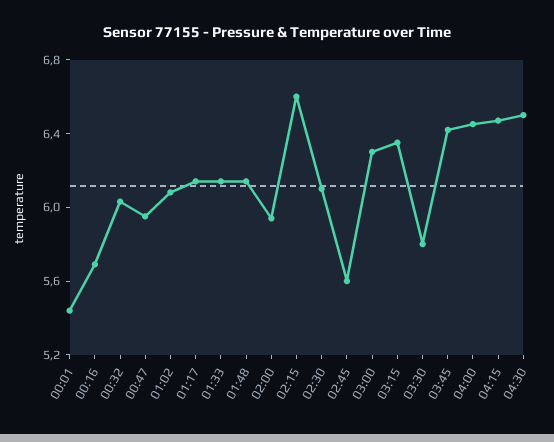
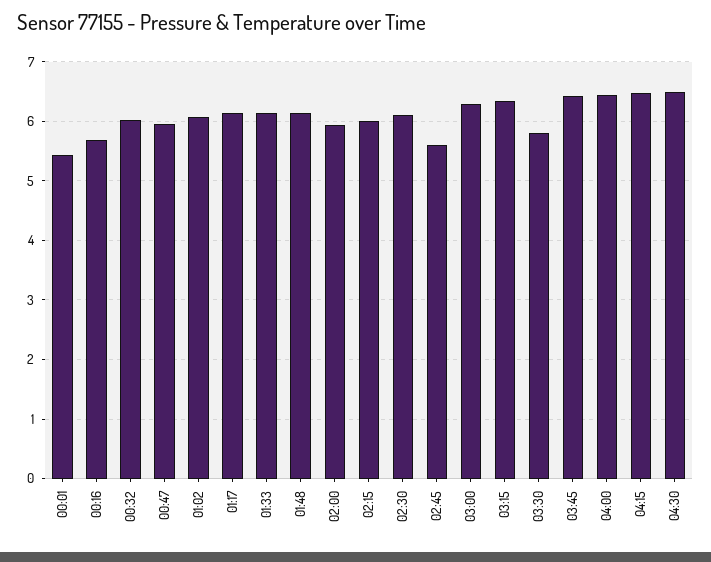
  {
    "00:01": 5.4,
    "00:16": 5.7,
    "00:32": 6,
    "00:47": 6,
    "01:02": 6.1,
    "01:17": 6.1,
    "01:33": 6.1,
    "01:48": 6.1,
    "02:00": 5.9,
-   "02:15": 6.6,
+   "02:15": 6,
    "02:30": 6.1,
    "02:45": 5.6,
    "03:00": 6.3,
    "03:15": 6.4,
    "03:30": 5.8,
    "03:45": 6.4,
    "04:00": 6.5,
    "04:15": 6.5,
    "04:30": 6.5
  }

